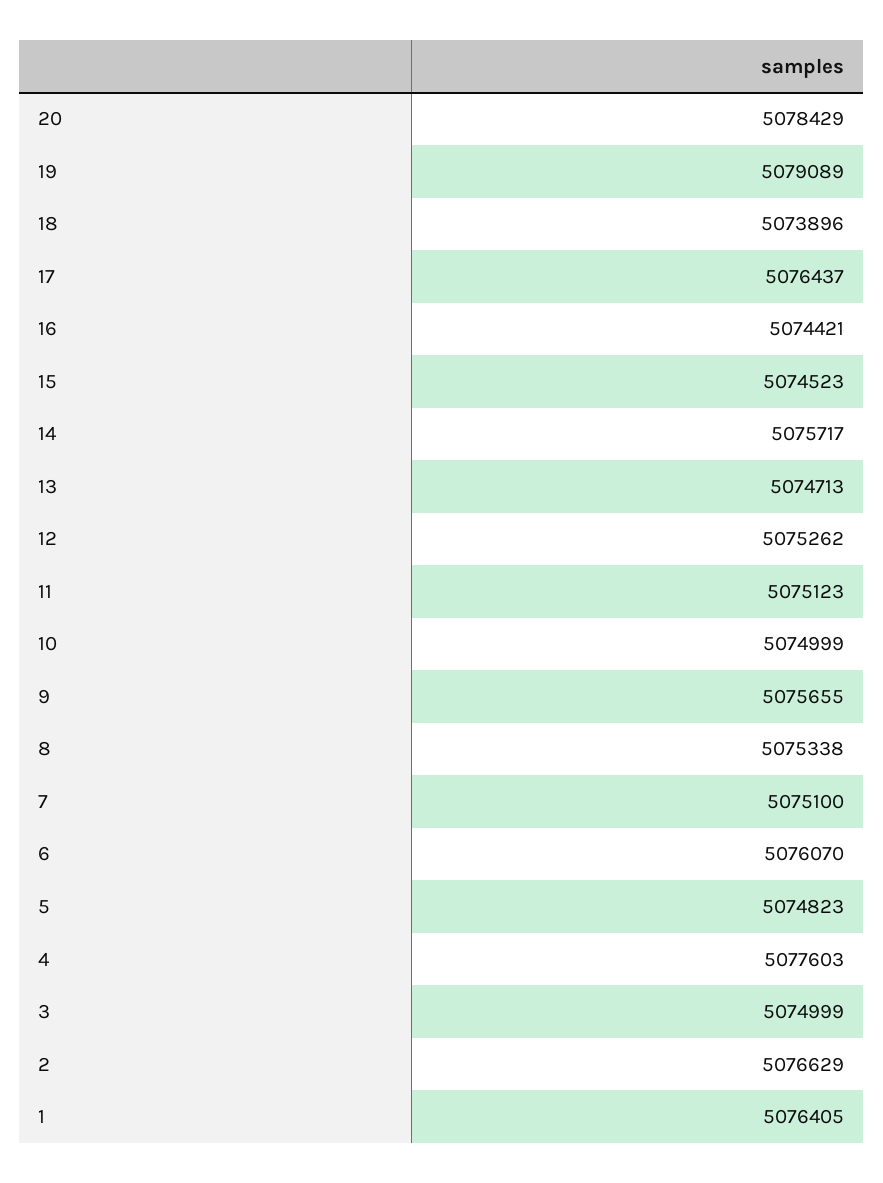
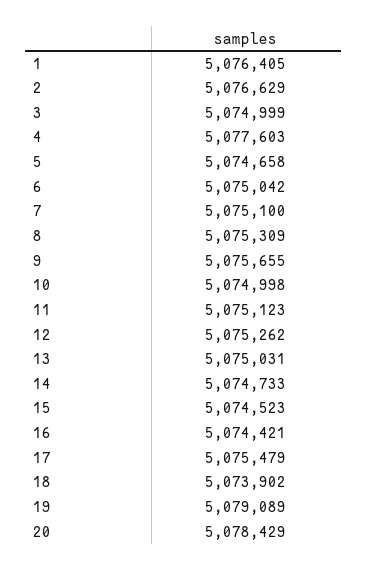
  {
    "20": 5078429,
    "19": 5079089,
-   "18": 5073896,
+   "18": 5073902,
-   "17": 5076437,
+   "17": 5075479,
    "16": 5074421,
    "15": 5074523,
-   "14": 5075717,
+   "14": 5074733,
-   "13": 5074713,
+   "13": 5075031,
    "12": 5075262,
    "11": 5075123,
-   "10": 5074999,
+   "10": 5074998,
    "9": 5075655,
-   "8": 5075338,
+   "8": 5075309,
    "7": 5075100,
-   "6": 5076070,
+   "6": 5075042,
-   "5": 5074823,
+   "5": 5074658,
    "4": 5077603,
    "3": 5074999,
    "2": 5076629,
    "1": 5076405
  }

